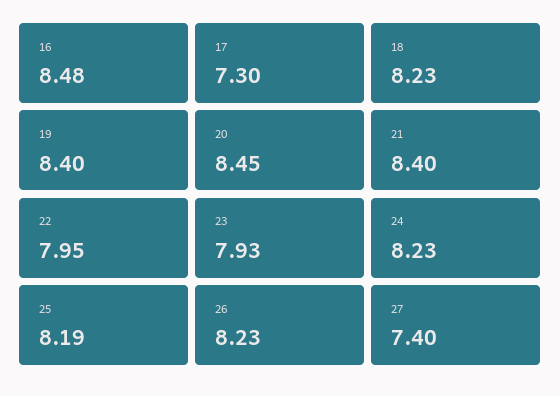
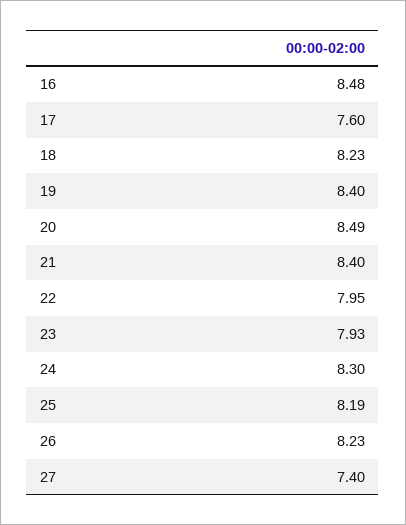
  {
    "16": 8.48,
-   "17": 7.3,
+   "17": 7.6,
    "18": 8.23,
    "19": 8.4,
-   "20": 8.45,
+   "20": 8.49,
    "21": 8.4,
    "22": 7.95,
    "23": 7.93,
-   "24": 8.23,
+   "24": 8.3,
    "25": 8.19,
    "26": 8.23,
    "27": 7.4
  }

